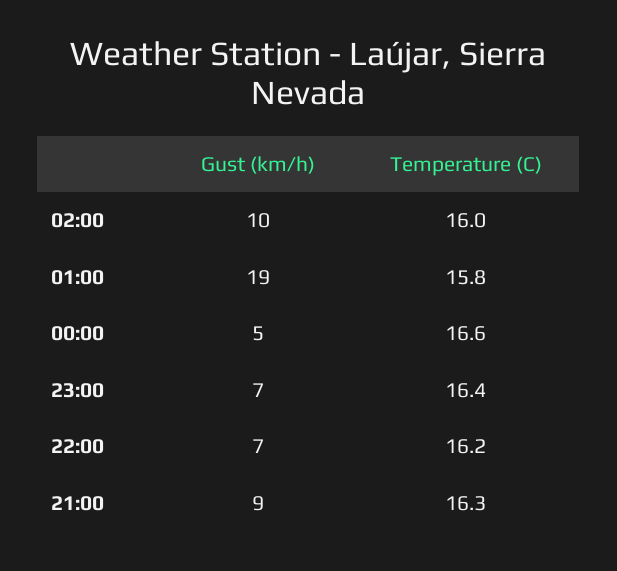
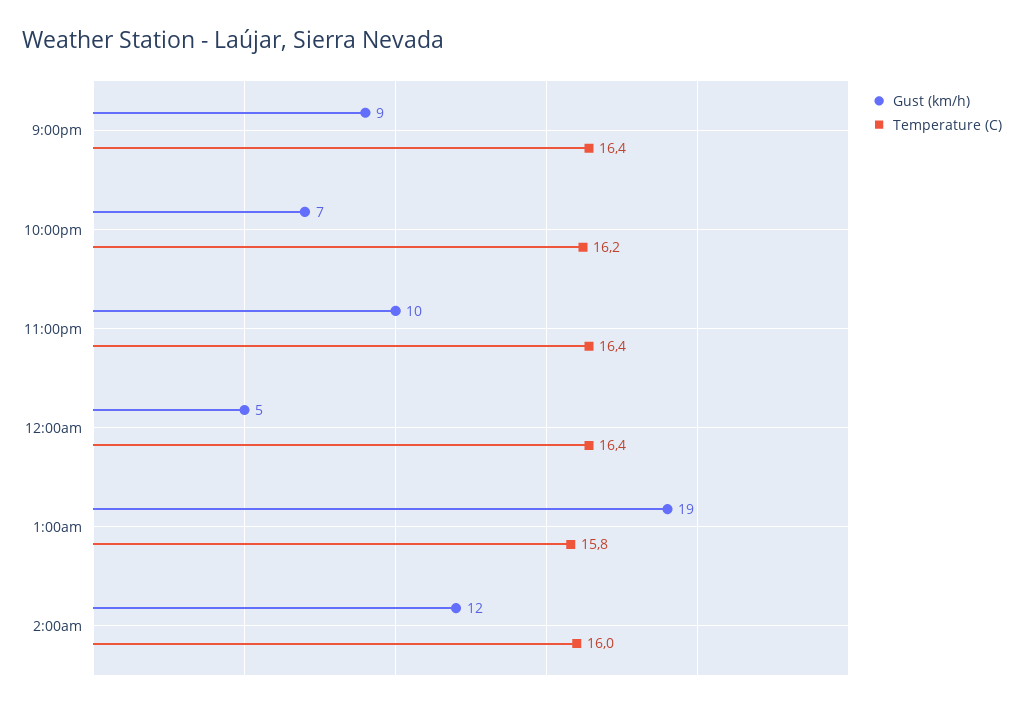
  {
    "Gust (km/h)": {
-     "02:00": 10,
+     "02:00": 12,
      "01:00": 19,
      "00:00": 5,
-     "23:00": 7,
+     "23:00": 10,
      "22:00": 7,
      "21:00": 9
    },
    "Temperature (C)": {
      "02:00": 16,
      "01:00": 15.8,
-     "00:00": 16.6,
+     "00:00": 16.4,
      "23:00": 16.4,
      "22:00": 16.2,
-     "21:00": 16.3
+     "21:00": 16.4
    }
  }

